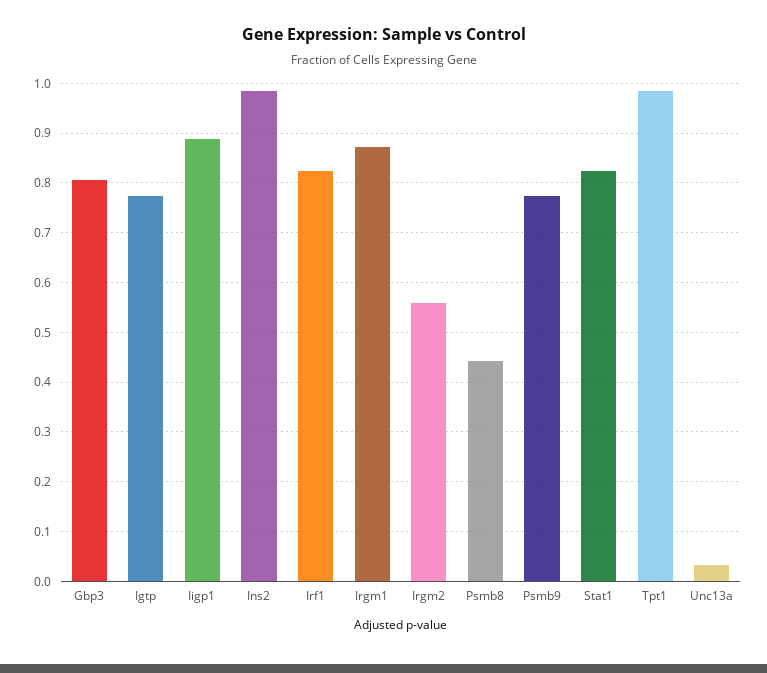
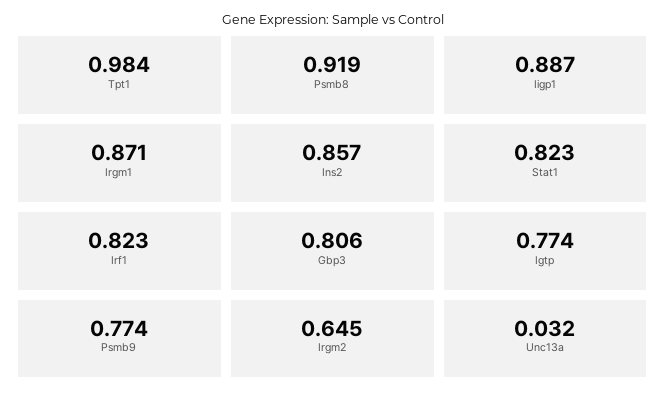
  {
    "Gbp3": 0.806,
    "Igtp": 0.774,
    "Iigp1": 0.887,
-   "Ins2": 0.98,
+   "Ins2": 0.857,
    "Irf1": 0.823,
    "Irgm1": 0.871,
-   "Irgm2": 0.56,
+   "Irgm2": 0.645,
-   "Psmb8": 0.44,
+   "Psmb8": 0.919,
    "Psmb9": 0.774,
    "Stat1": 0.823,
    "Tpt1": 0.984,
    "Unc13a": 0.032
  }

